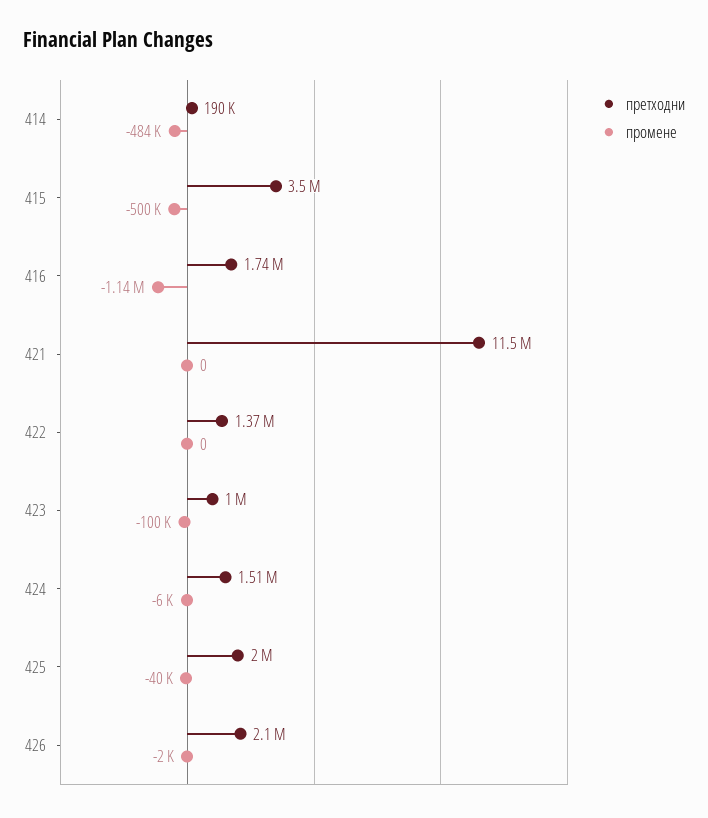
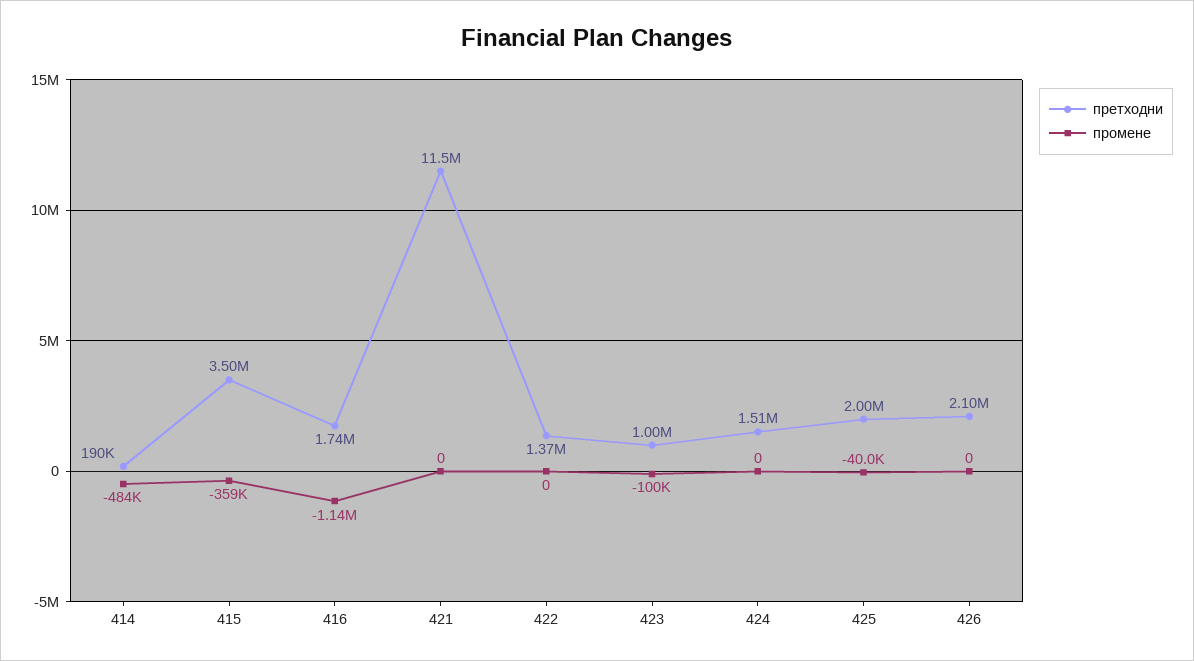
  {
    "претходни": {
      "414": 190000,
      "415": 3500000,
      "416": 1740000,
      "421": 11500000,
      "422": 1370000,
      "423": 1000000,
      "424": 1510000,
      "425": 2000000,
      "426": 2100000
    },
    "промене": {
      "414": -484000,
-     "415": -500000,
+     "415": -359000,
      "416": -1140000,
      "421": 0,
      "422": 0,
      "423": -100000,
-     "424": -6000,
+     "424": 0,
      "425": -40000,
-     "426": -2000
+     "426": 0
    }
  }

